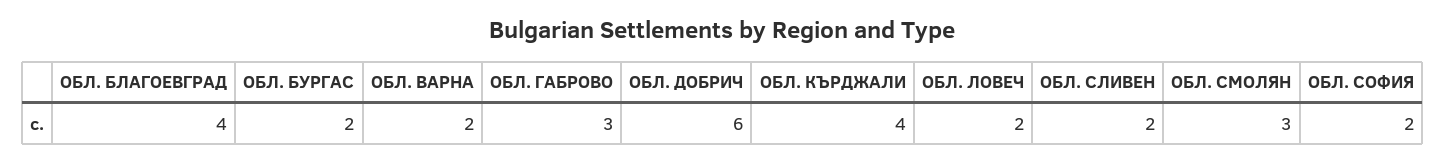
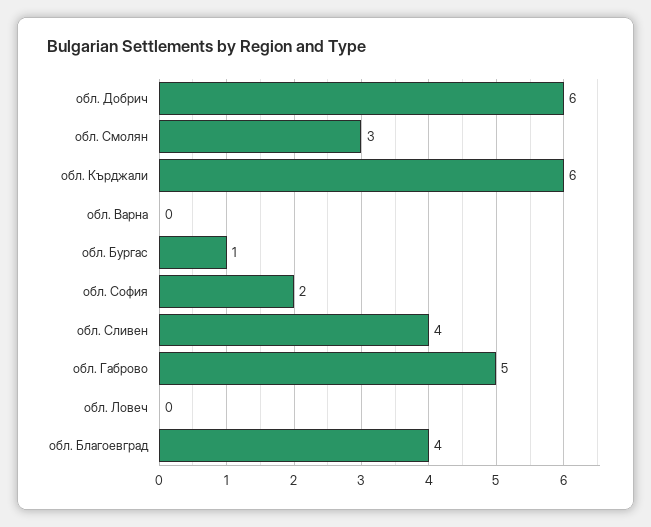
  {
    "ОБЛ. БЛАГОЕВГРАД": 4,
-   "ОБЛ. БУРГАС": 2,
+   "ОБЛ. БУРГАС": 1,
-   "ОБЛ. ВАРНА": 2,
+   "ОБЛ. ВАРНА": 0,
-   "ОБЛ. ГАБРОВО": 3,
+   "ОБЛ. ГАБРОВО": 5,
    "ОБЛ. ДОБРИЧ": 6,
-   "ОБЛ. КЪРДЖАЛИ": 4,
+   "ОБЛ. КЪРДЖАЛИ": 6,
-   "ОБЛ. ЛОВЕЧ": 2,
+   "ОБЛ. ЛОВЕЧ": 0,
-   "ОБЛ. СЛИВЕН": 2,
+   "ОБЛ. СЛИВЕН": 4,
    "ОБЛ. СМОЛЯН": 3,
    "ОБЛ. СОФИЯ": 2
  }

